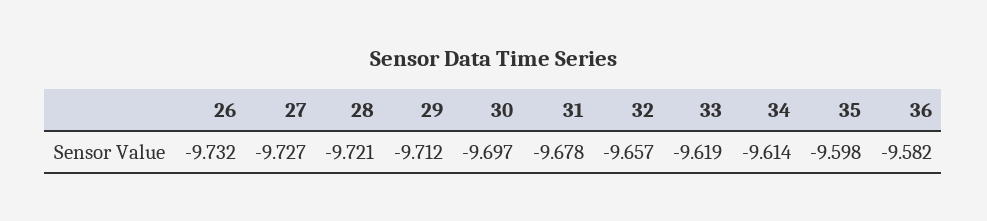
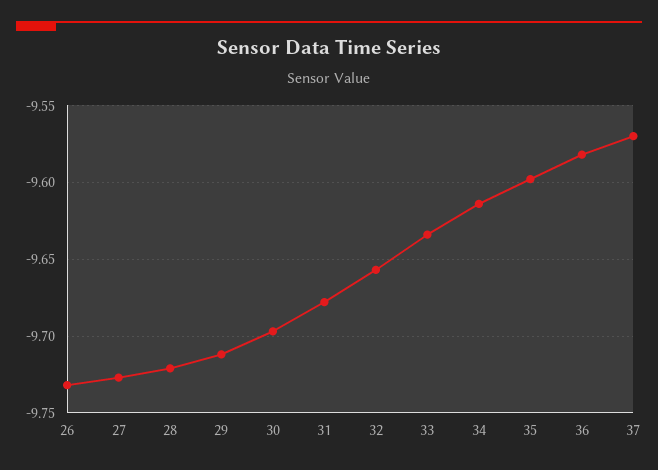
  {
    "26": -9.732,
    "27": -9.727,
    "28": -9.721,
    "29": -9.712,
    "30": -9.697,
    "31": -9.678,
    "32": -9.657,
-   "33": -9.619,
+   "33": -9.635,
    "34": -9.614,
    "35": -9.598,
-   "36": -9.582
+   "36": -9.582,
+   "37": -9.57
  }

